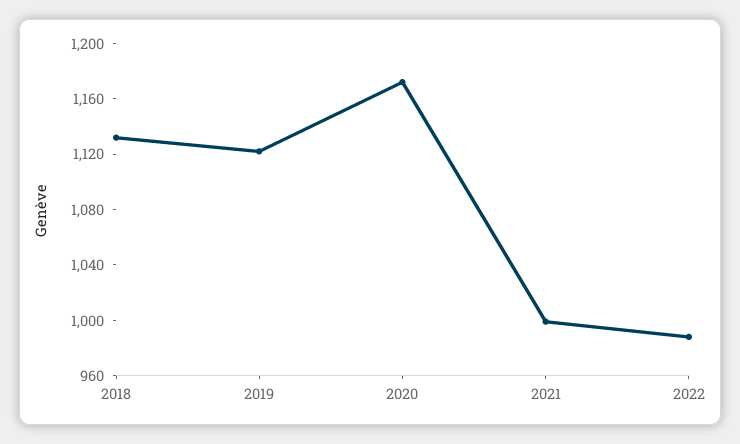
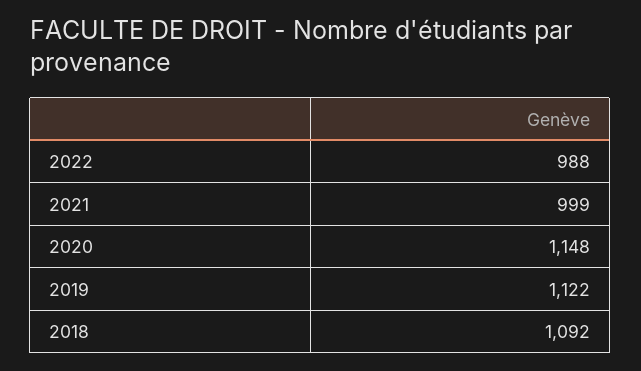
  {
-   "2018": 1130,
+   "2018": 1092,
    "2019": 1122,
-   "2020": 1170,
+   "2020": 1148,
    "2021": 999,
    "2022": 988
  }

